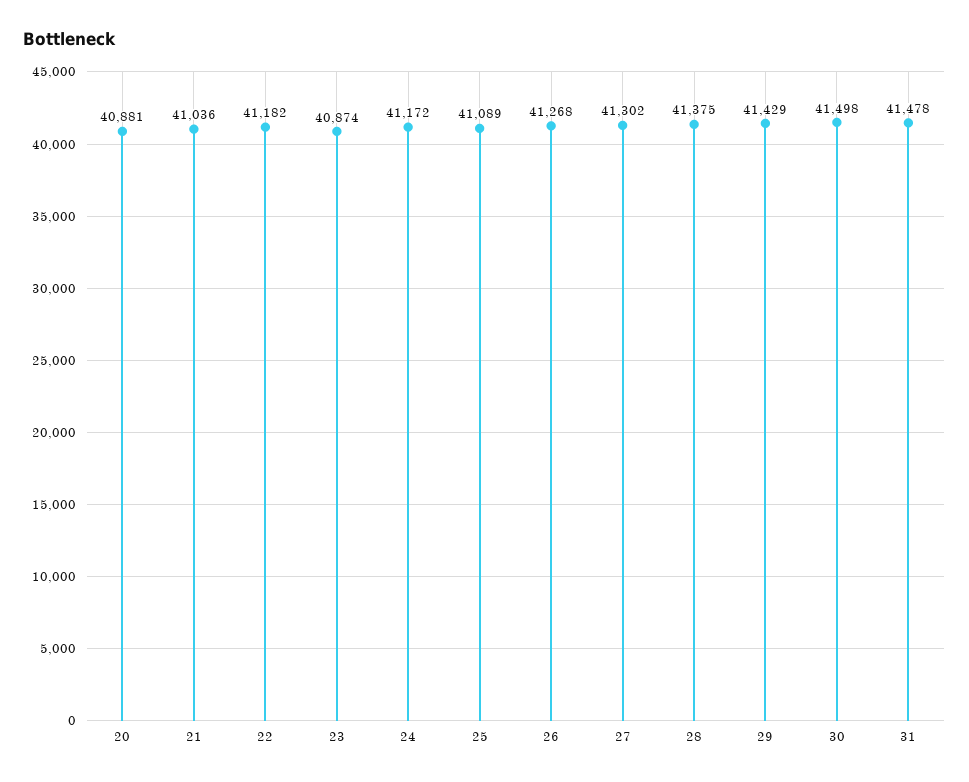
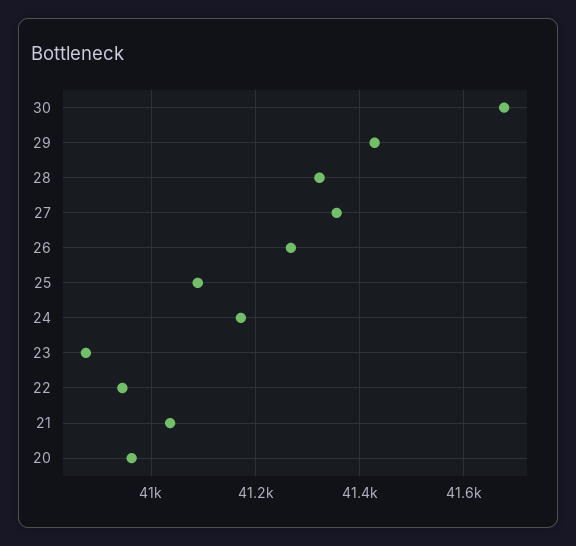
  {
-   "20": 40881,
+   "20": 40960,
    "21": 41036,
-   "22": 41182,
+   "22": 40940,
    "23": 40874,
    "24": 41172,
    "25": 41089,
    "26": 41268,
-   "27": 41302,
+   "27": 41360,
-   "28": 41375,
+   "28": 41320,
    "29": 41429,
-   "30": 41498,
+   "30": 41680
-   "31": 41478
  }

